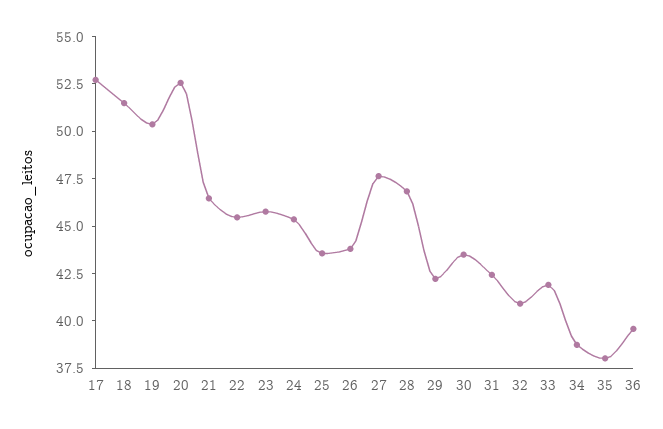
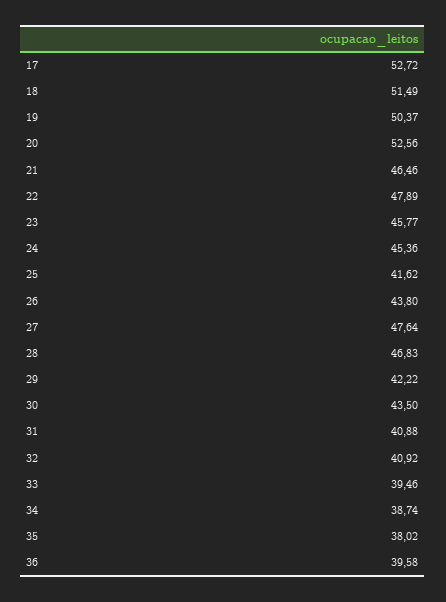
  {
    "17": 52.72,
    "18": 51.49,
    "19": 50.37,
    "20": 52.56,
    "21": 46.46,
-   "22": 45.5,
+   "22": 47.89,
    "23": 45.77,
    "24": 45.36,
-   "25": 43.5,
+   "25": 41.62,
    "26": 43.8,
    "27": 47.64,
    "28": 46.83,
    "29": 42.22,
    "30": 43.5,
-   "31": 42.5,
+   "31": 40.88,
    "32": 40.92,
-   "33": 42,
+   "33": 39.46,
    "34": 38.74,
    "35": 38.02,
    "36": 39.58
  }

